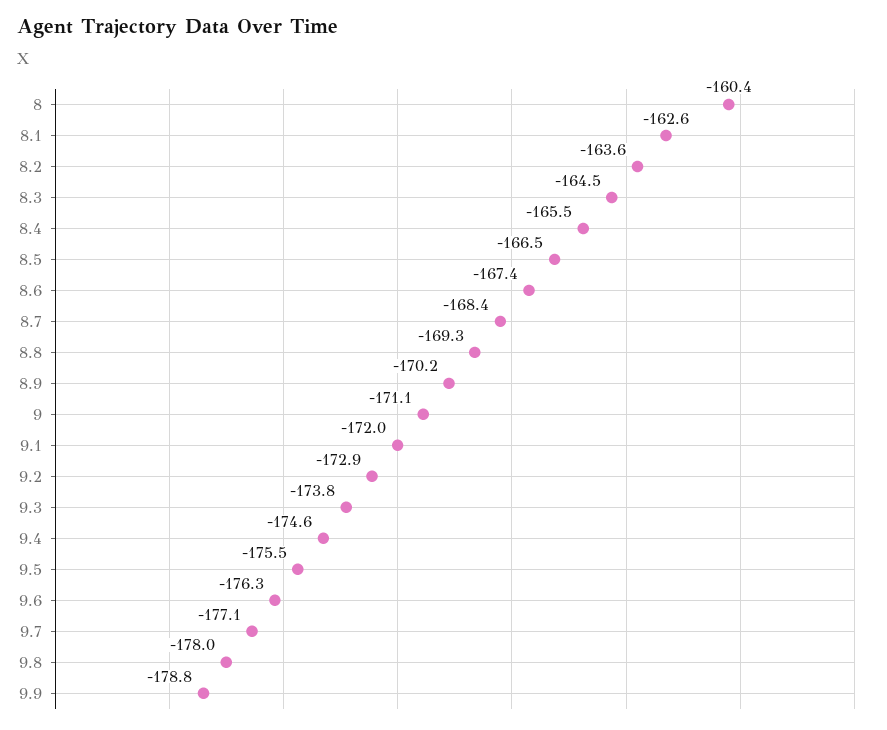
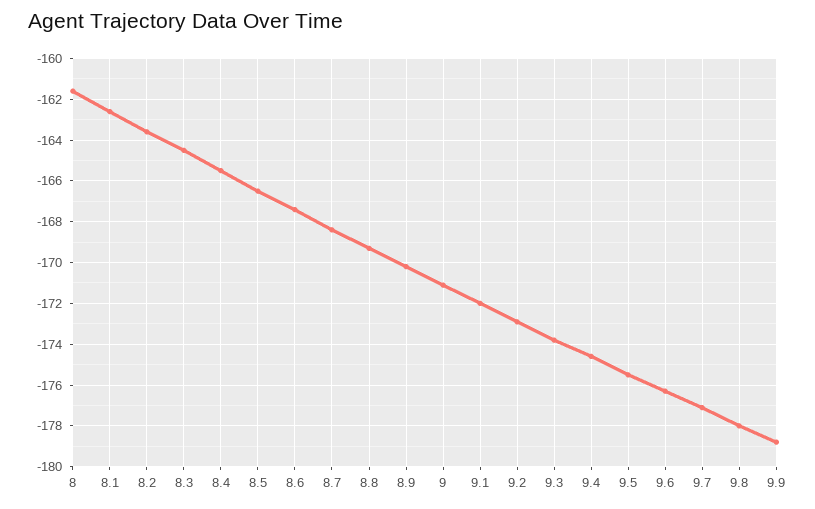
  {
-   "8": -160.4,
+   "8": -161.5,
    "8.1": -162.6,
    "8.2": -163.6,
    "8.3": -164.5,
    "8.4": -165.5,
    "8.5": -166.5,
    "8.6": -167.4,
    "8.7": -168.4,
    "8.8": -169.3,
    "8.9": -170.2,
    "9": -171.1,
    "9.1": -172,
    "9.2": -172.9,
    "9.3": -173.8,
    "9.4": -174.6,
    "9.5": -175.5,
    "9.6": -176.3,
    "9.7": -177.1,
    "9.8": -178,
    "9.9": -178.8
  }

